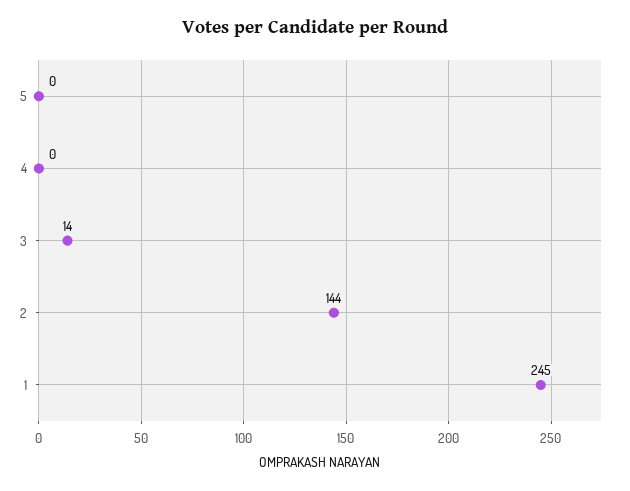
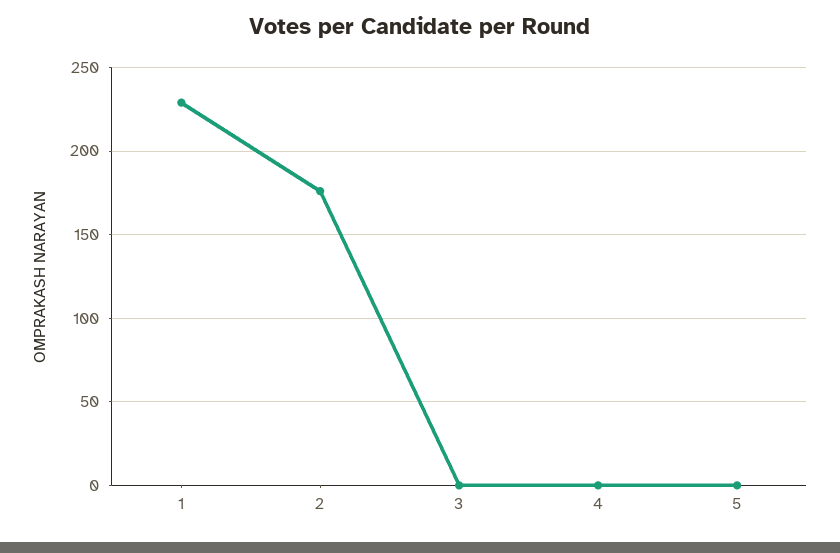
  {
    "5": 0,
    "4": 0,
-   "3": 14,
+   "3": 0,
-   "2": 144,
+   "2": 175,
-   "1": 245
+   "1": 230
  }

